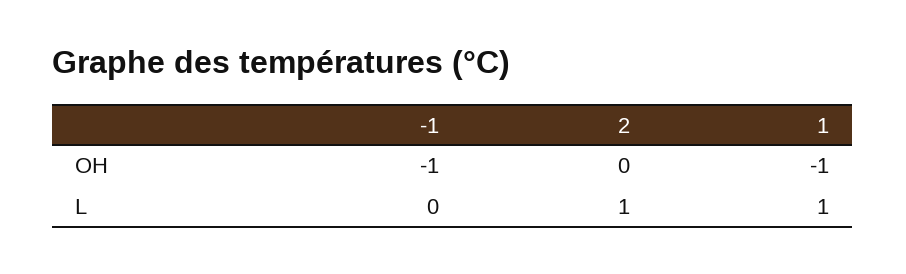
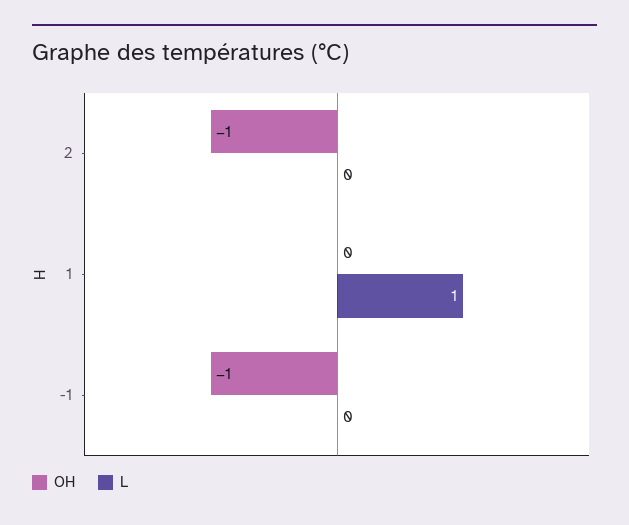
  {
    "OH": {
      "-1": -1,
-     "2": 0,
+     "2": -1,
-     "1": -1
+     "1": 0
    },
    "L": {
      "-1": 0,
-     "2": 1,
+     "2": 0,
      "1": 1
    }
  }

